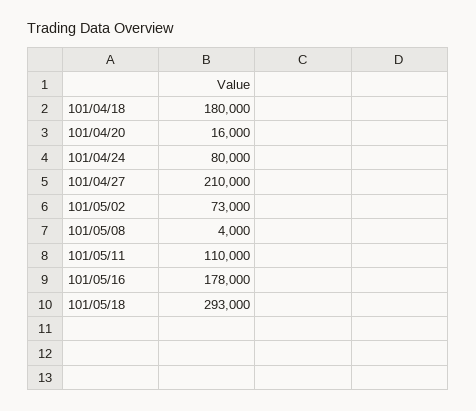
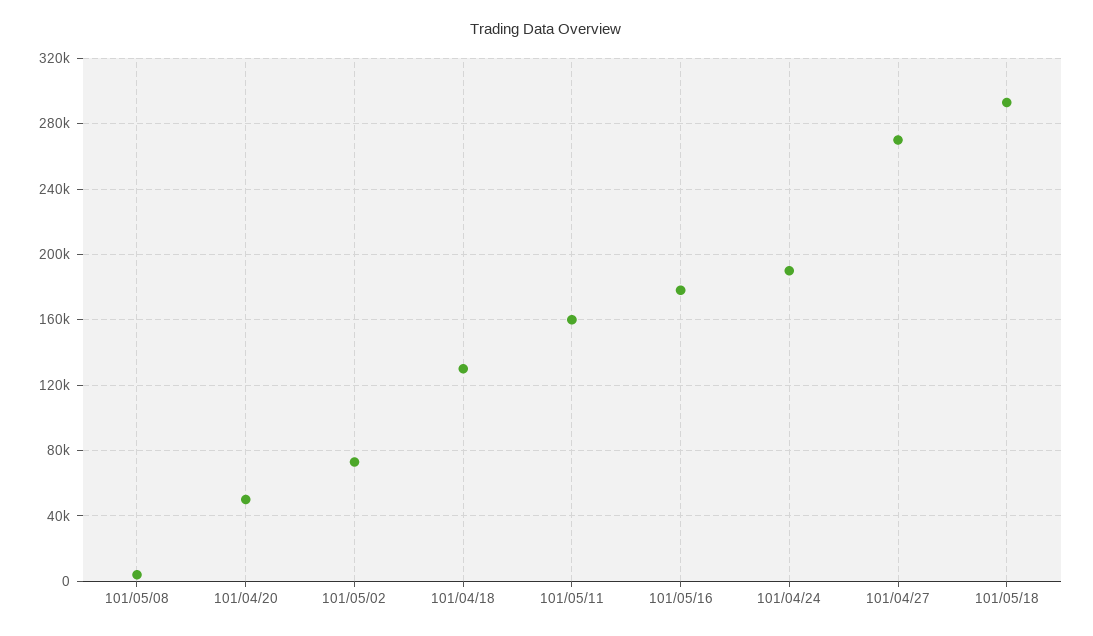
  {
-   "101/04/18": 180000,
+   "101/04/18": 130000,
-   "101/04/20": 16000,
+   "101/04/20": 50000,
-   "101/04/24": 80000,
+   "101/04/24": 190000,
-   "101/04/27": 210000,
+   "101/04/27": 270000,
    "101/05/02": 73000,
    "101/05/08": 4000,
-   "101/05/11": 110000,
+   "101/05/11": 160000,
    "101/05/16": 178000,
    "101/05/18": 293000
  }

